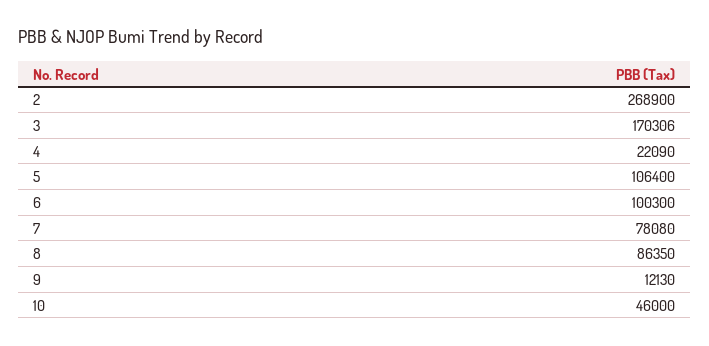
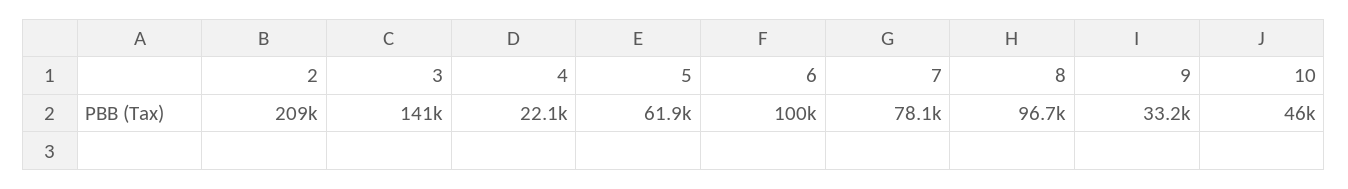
  {
-   "2": 268900,
+   "2": 209000,
-   "3": 170306,
+   "3": 141000,
    "4": 22090,
-   "5": 106400,
+   "5": 61900,
    "6": 100300,
    "7": 78080,
-   "8": 86350,
+   "8": 96700,
-   "9": 12130,
+   "9": 33200,
    "10": 46000
  }

